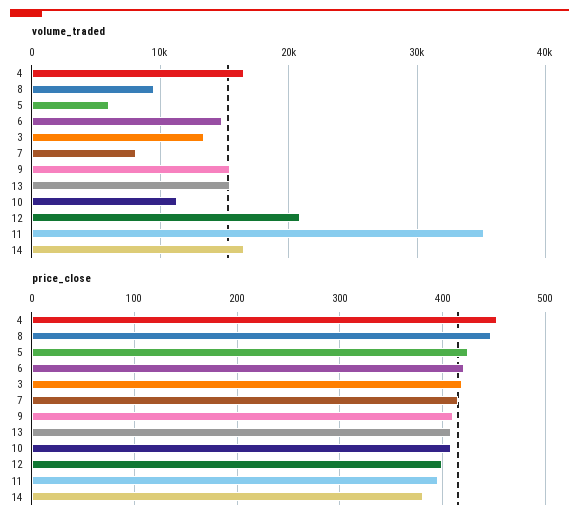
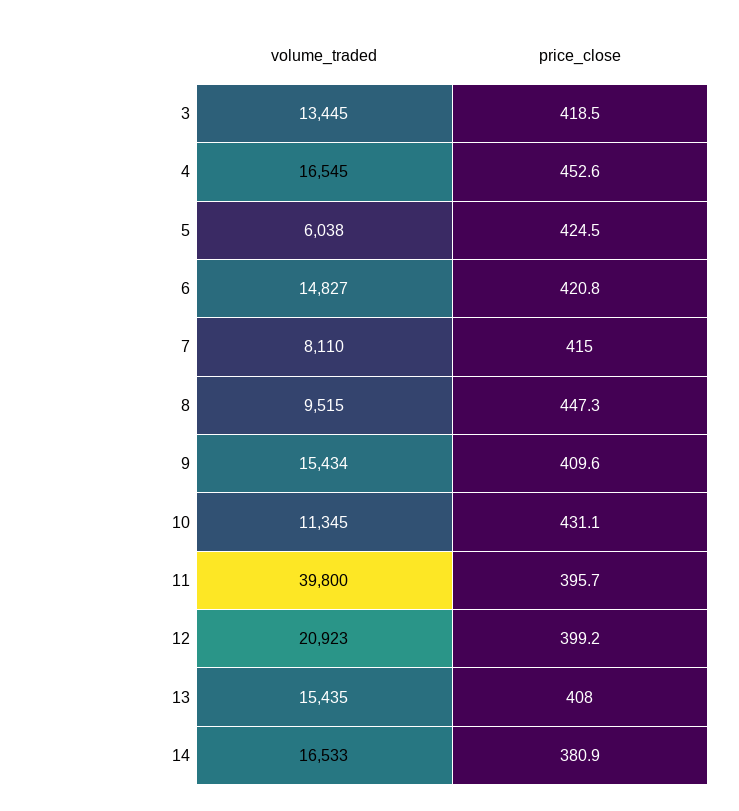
  {
    "volume_traded": {
      "4": 16545,
      "8": 9515,
      "5": 6038,
      "6": 14827,
      "3": 13445,
      "7": 8110,
      "9": 15434,
      "13": 15435,
      "10": 11345,
      "12": 20923,
-     "11": 35000,
+     "11": 39800,
      "14": 16533
    },
    "price_close": {
      "4": 452.6,
      "8": 447.3,
      "5": 424.5,
      "6": 420.8,
      "3": 418.5,
      "7": 415,
      "9": 409.6,
      "13": 408,
-     "10": 410,
+     "10": 431.1,
      "12": 399.2,
      "11": 395.7,
      "14": 380.9
    }
  }

